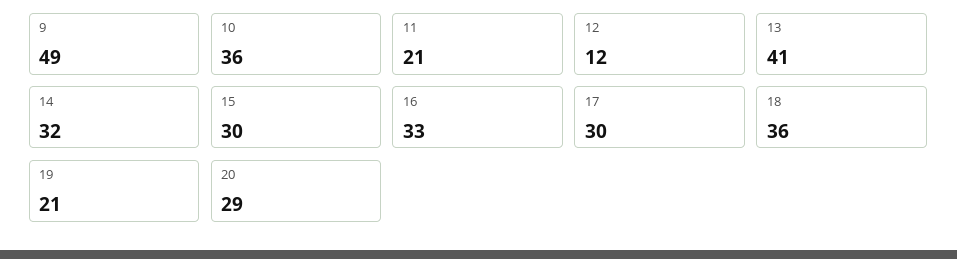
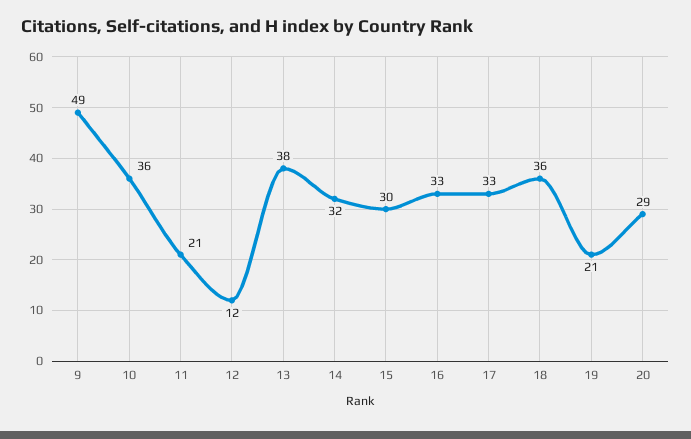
  {
    "9": 49,
    "10": 36,
    "11": 21,
    "12": 12,
-   "13": 41,
+   "13": 38,
    "14": 32,
    "15": 30,
    "16": 33,
-   "17": 30,
+   "17": 33,
    "18": 36,
    "19": 21,
    "20": 29
  }

